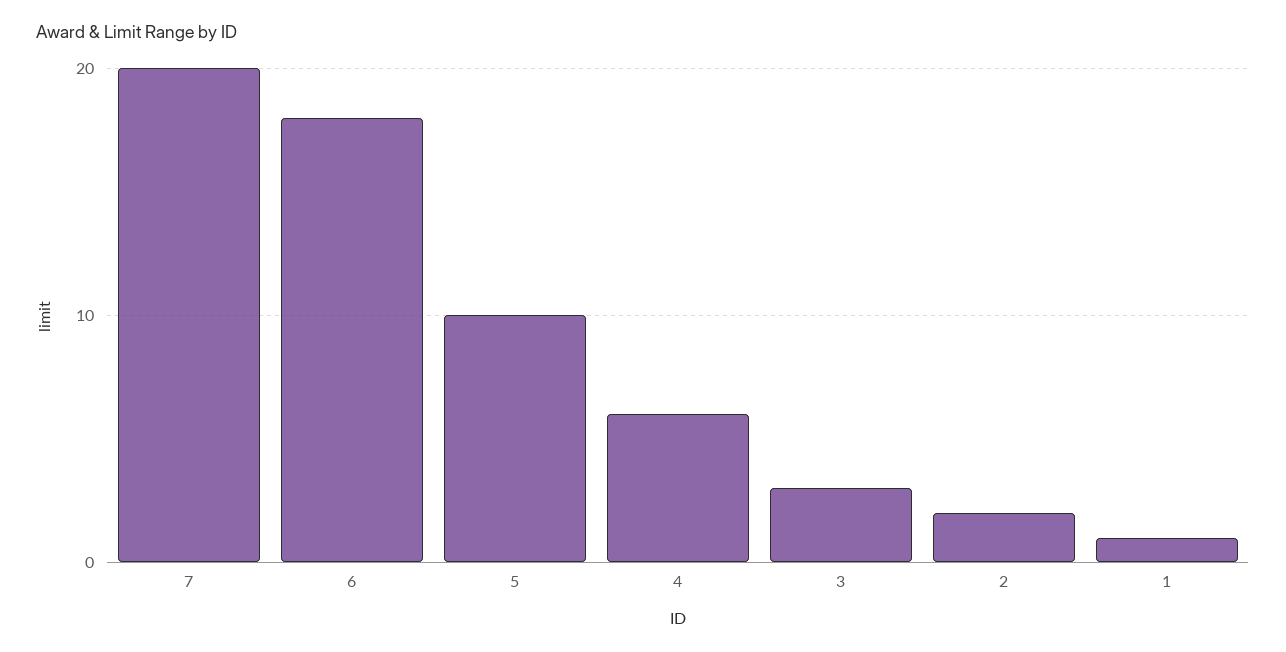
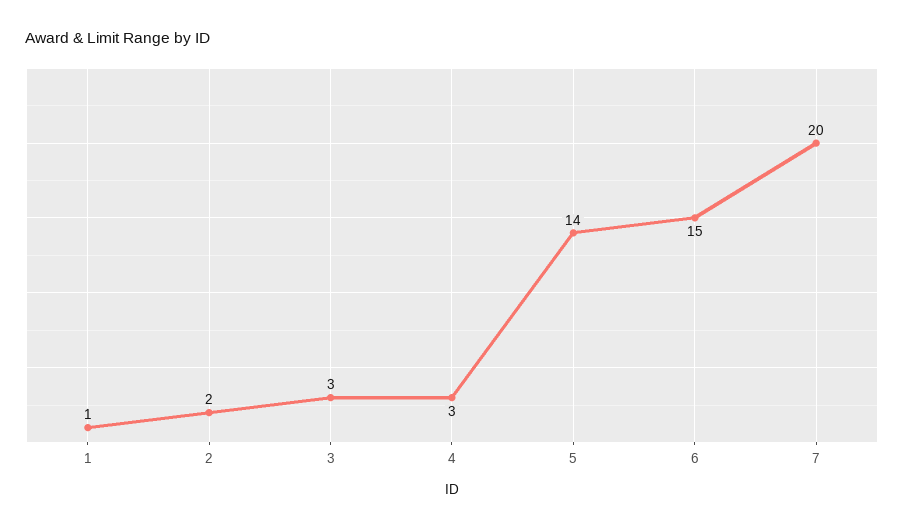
  {
    "7": 20,
-   "6": 18,
+   "6": 15,
-   "5": 10,
+   "5": 14,
-   "4": 6,
+   "4": 3,
    "3": 3,
    "2": 2,
    "1": 1
  }

